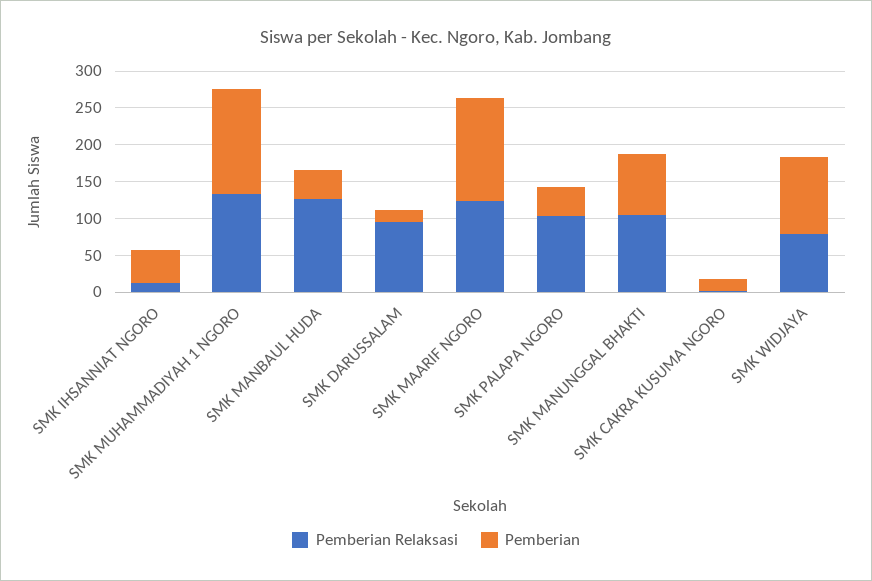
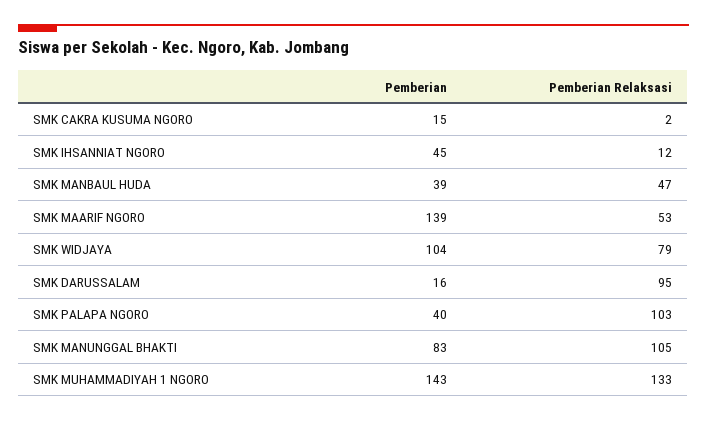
  {
    "Pemberian Relaksasi": {
      "SMK IHSANNIAT NGORO": 12,
      "SMK MUHAMMADIYAH 1 NGORO": 133,
-     "SMK MANBAUL HUDA": 125,
+     "SMK MANBAUL HUDA": 47,
      "SMK DARUSSALAM": 95,
-     "SMK MAARIF NGORO": 125,
+     "SMK MAARIF NGORO": 53,
      "SMK PALAPA NGORO": 103,
      "SMK MANUNGGAL BHAKTI": 105,
      "SMK CAKRA KUSUMA NGORO": 2,
      "SMK WIDJAYA": 79
    },
    "Pemberian": {
      "SMK IHSANNIAT NGORO": 45,
      "SMK MUHAMMADIYAH 1 NGORO": 143,
      "SMK MANBAUL HUDA": 39,
      "SMK DARUSSALAM": 16,
      "SMK MAARIF NGORO": 139,
      "SMK PALAPA NGORO": 40,
      "SMK MANUNGGAL BHAKTI": 83,
      "SMK CAKRA KUSUMA NGORO": 15,
      "SMK WIDJAYA": 104
    }
  }

